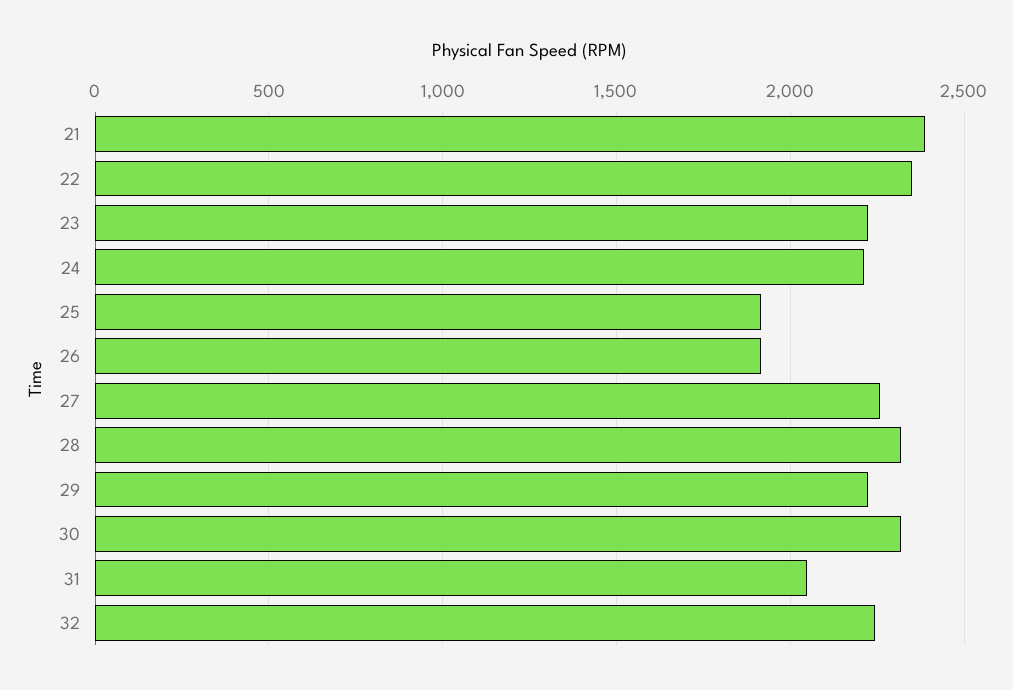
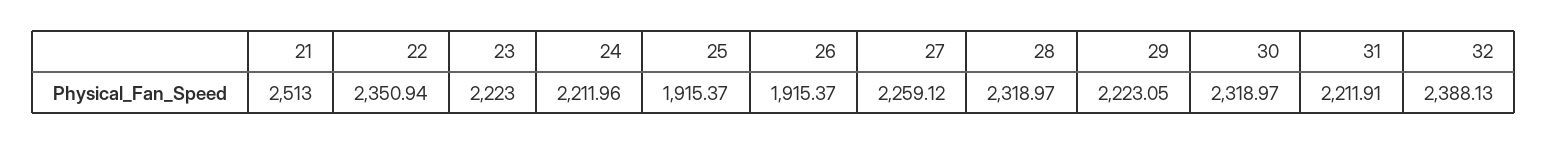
  {
-   "21": 2400,
+   "21": 2513,
    "22": 2350.94,
    "23": 2223,
    "24": 2211.96,
    "25": 1915.37,
    "26": 1915.37,
    "27": 2259.12,
    "28": 2318.97,
    "29": 2223.05,
    "30": 2318.97,
-   "31": 2050,
+   "31": 2211.91,
-   "32": 2250
+   "32": 2388.13
  }

